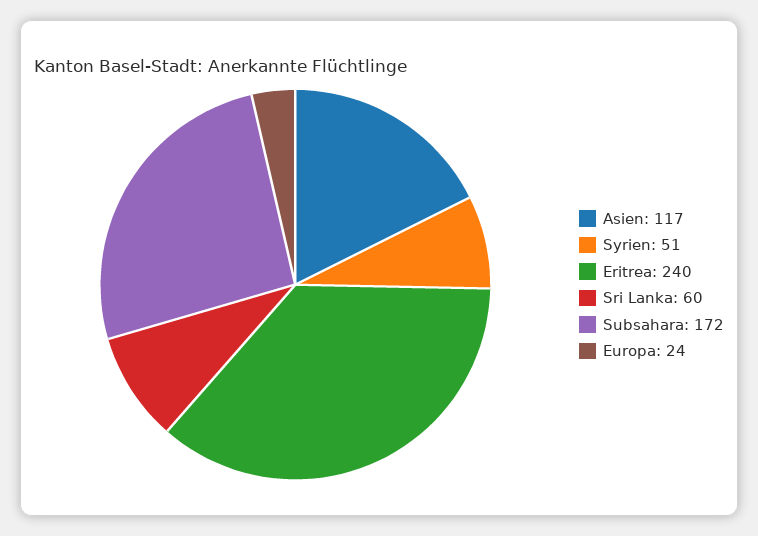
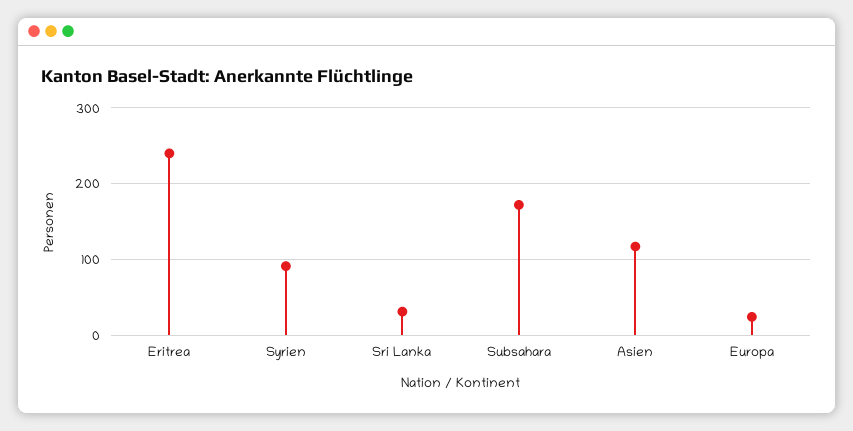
  {
    "Asien": 117,
-   "Syrien": 51,
+   "Syrien": 90,
    "Eritrea": 240,
-   "Sri Lanka": 60,
+   "Sri Lanka": 30,
    "Subsahara": 172,
    "Europa": 24
  }

